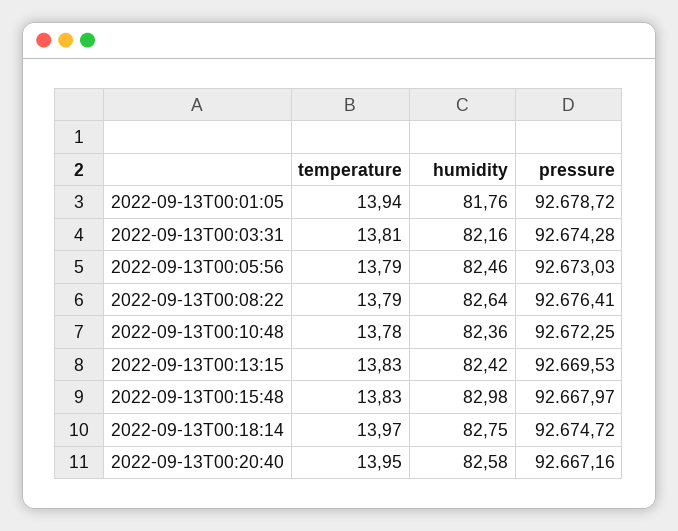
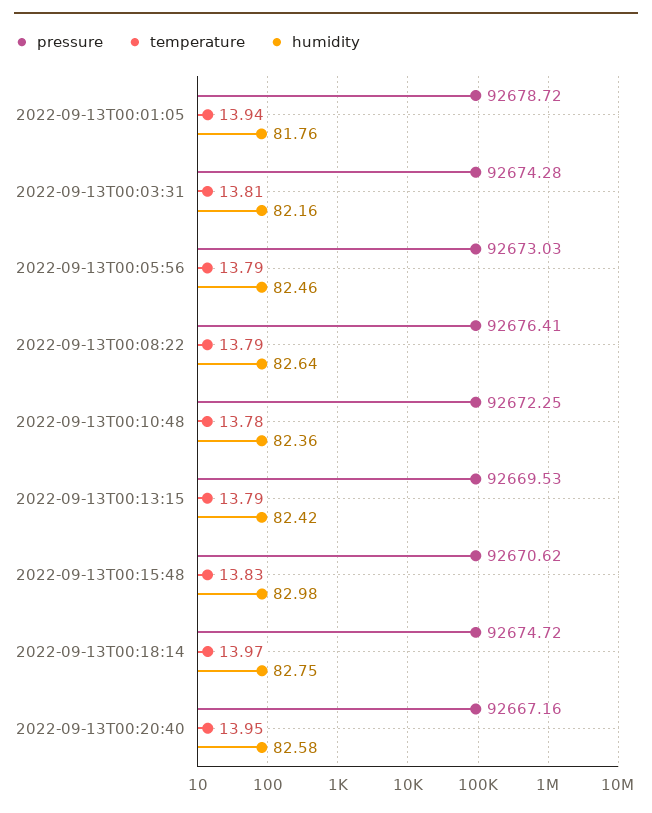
  {
    "temperature": {
      "2022-09-13T00:01:05": 13.94,
      "2022-09-13T00:03:31": 13.81,
      "2022-09-13T00:05:56": 13.79,
      "2022-09-13T00:08:22": 13.79,
      "2022-09-13T00:10:48": 13.78,
-     "2022-09-13T00:13:15": 13.83,
+     "2022-09-13T00:13:15": 13.79,
      "2022-09-13T00:15:48": 13.83,
      "2022-09-13T00:18:14": 13.97,
      "2022-09-13T00:20:40": 13.95
    },
    "humidity": {
      "2022-09-13T00:01:05": 81.76,
      "2022-09-13T00:03:31": 82.16,
      "2022-09-13T00:05:56": 82.46,
      "2022-09-13T00:08:22": 82.64,
      "2022-09-13T00:10:48": 82.36,
      "2022-09-13T00:13:15": 82.42,
      "2022-09-13T00:15:48": 82.98,
      "2022-09-13T00:18:14": 82.75,
      "2022-09-13T00:20:40": 82.58
    },
    "pressure": {
      "2022-09-13T00:01:05": 92678.72,
      "2022-09-13T00:03:31": 92674.28,
      "2022-09-13T00:05:56": 92673.03,
      "2022-09-13T00:08:22": 92676.41,
      "2022-09-13T00:10:48": 92672.25,
      "2022-09-13T00:13:15": 92669.53,
-     "2022-09-13T00:15:48": 92667.97,
+     "2022-09-13T00:15:48": 92670.62,
      "2022-09-13T00:18:14": 92674.72,
      "2022-09-13T00:20:40": 92667.16
    }
  }

